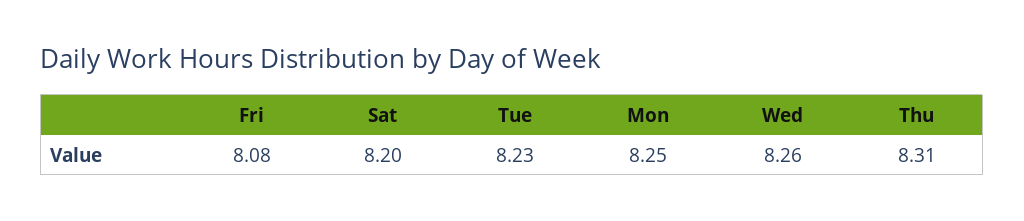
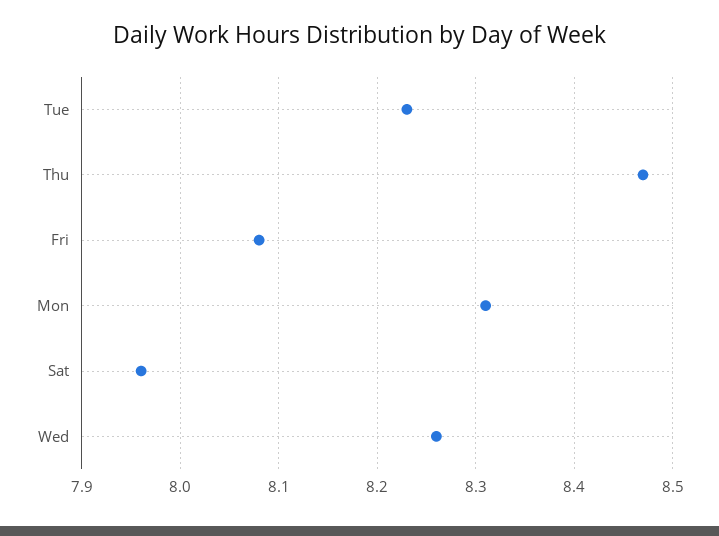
  {
    "Fri": 8.08,
-   "Sat": 8.2,
+   "Sat": 7.96,
    "Tue": 8.23,
-   "Mon": 8.25,
+   "Mon": 8.31,
    "Wed": 8.26,
-   "Thu": 8.31
+   "Thu": 8.47
  }

